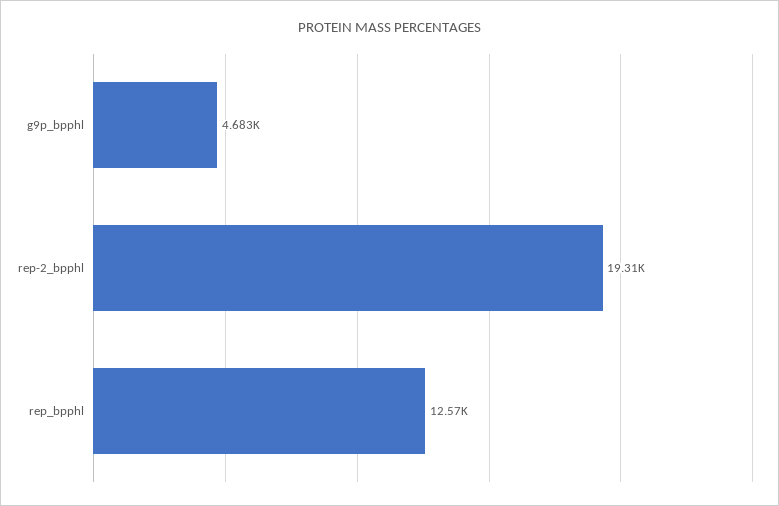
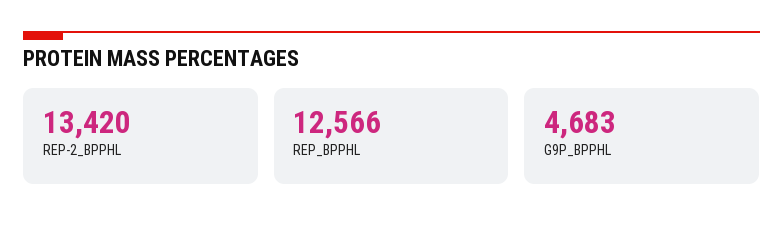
  {
    "g9p_bpphl": 4683,
-   "rep-2_bpphl": 19310,
+   "rep-2_bpphl": 13420,
    "rep_bpphl": 12566
  }

